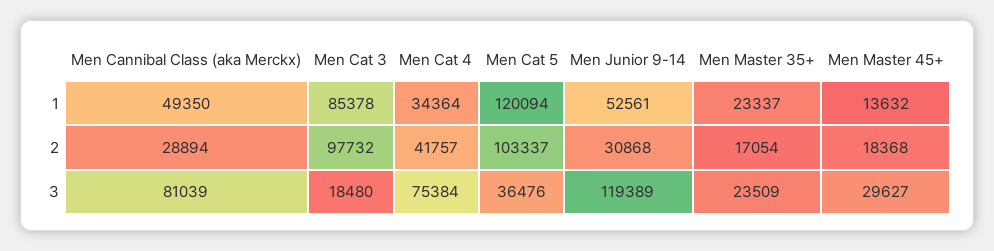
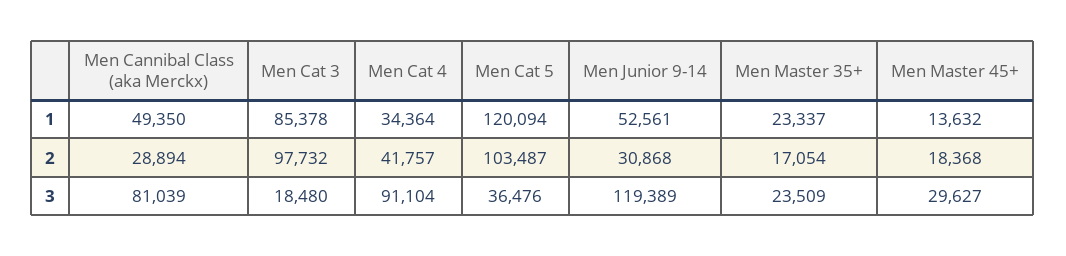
  {
    "Men Cannibal Class (aka Merckx)": {
      "1": 49350,
      "2": 28894,
      "3": 81039
    },
    "Men Cat 3": {
      "1": 85378,
      "2": 97732,
      "3": 18480
    },
    "Men Cat 4": {
      "1": 34364,
      "2": 41757,
-     "3": 75384
+     "3": 91104
    },
    "Men Cat 5": {
      "1": 120094,
-     "2": 103337,
+     "2": 103487,
      "3": 36476
    },
    "Men Junior 9-14": {
      "1": 52561,
      "2": 30868,
      "3": 119389
    },
    "Men Master 35+": {
      "1": 23337,
      "2": 17054,
      "3": 23509
    },
    "Men Master 45+": {
      "1": 13632,
      "2": 18368,
      "3": 29627
    }
  }

